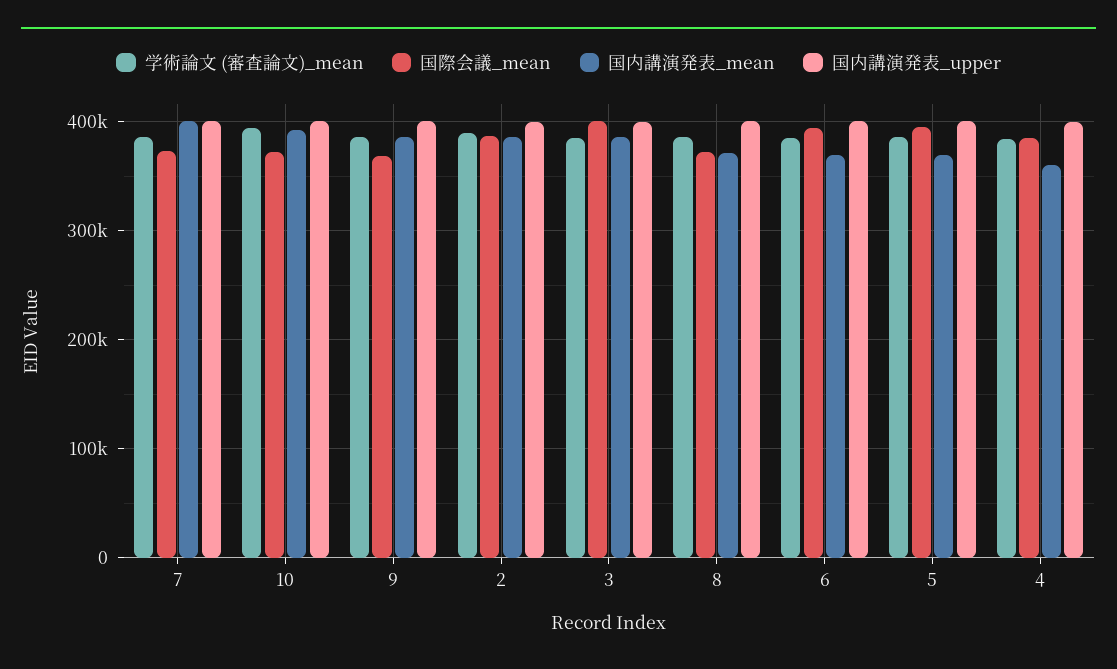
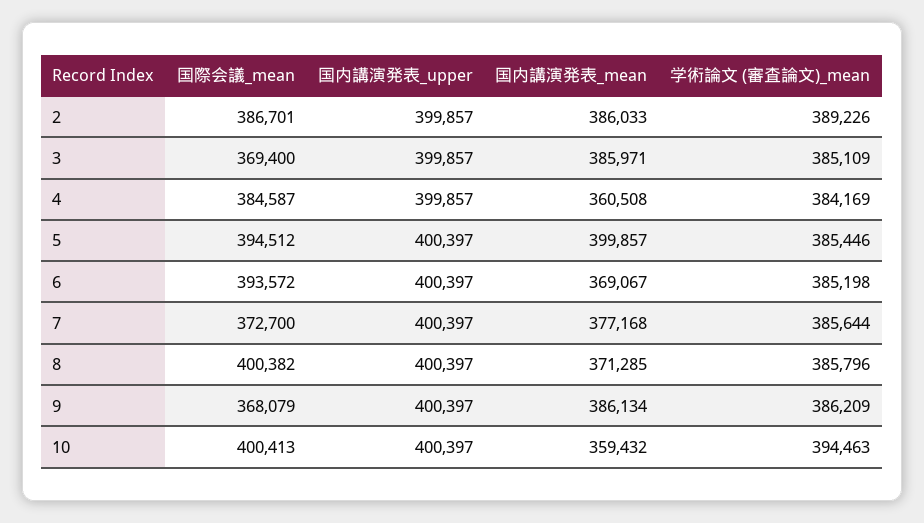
  {
    "学術論文 (審査論文)_mean": {
      "7": 385644,
      "10": 394463,
      "9": 386209,
      "2": 389226,
      "3": 385109,
      "8": 385796,
      "6": 385198,
      "5": 385446,
      "4": 384169
    },
    "国際会議_mean": {
      "7": 372700,
-     "10": 370000,
+     "10": 400413,
      "9": 368079,
      "2": 386701,
-     "3": 400000,
+     "3": 369400,
-     "8": 370000,
+     "8": 400382,
      "6": 393572,
      "5": 394512,
      "4": 384587
    },
    "国内講演発表_mean": {
-     "7": 400000,
+     "7": 377168,
-     "10": 390000,
+     "10": 359432,
      "9": 386134,
      "2": 386033,
      "3": 385971,
      "8": 371285,
      "6": 369067,
-     "5": 370000,
+     "5": 399857,
      "4": 360508
    },
    "国内講演発表_upper": {
      "7": 400397,
      "10": 400397,
      "9": 400397,
      "2": 399857,
      "3": 399857,
      "8": 400397,
      "6": 400397,
      "5": 400397,
      "4": 399857
    }
  }

